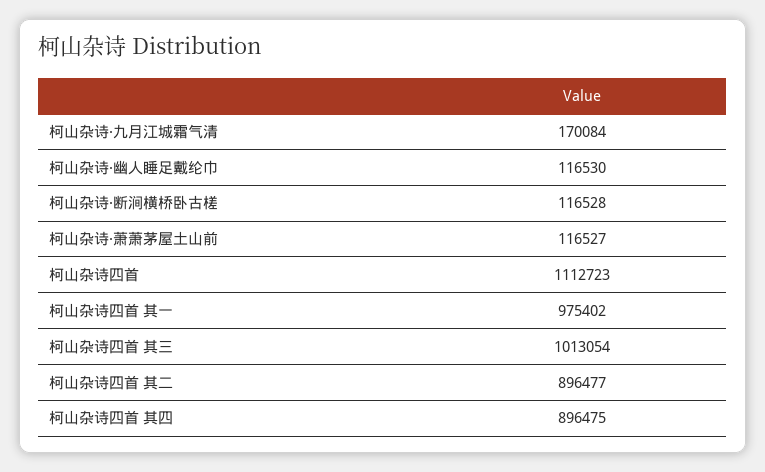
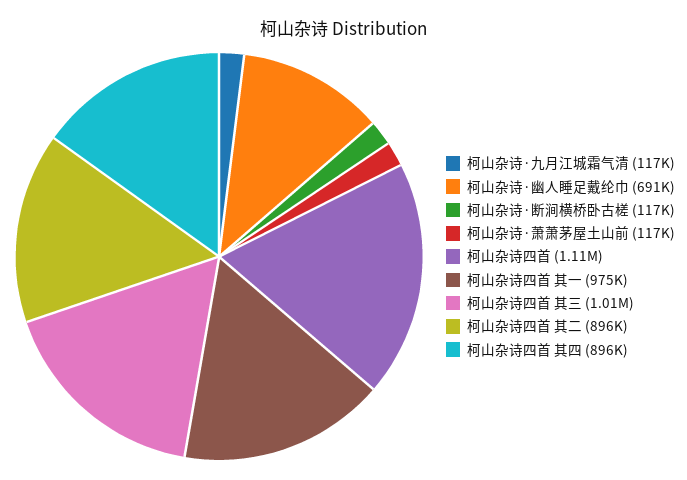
  {
-   "柯山杂诗·九月江城霜气清": 170084,
+   "柯山杂诗·九月江城霜气清": 117000,
-   "柯山杂诗·幽人睡足戴纶巾": 116530,
+   "柯山杂诗·幽人睡足戴纶巾": 691000,
    "柯山杂诗·断涧横桥卧古槎": 116528,
    "柯山杂诗·萧萧茅屋土山前": 116527,
    "柯山杂诗四首": 1112723,
    "柯山杂诗四首 其一": 975402,
    "柯山杂诗四首 其三": 1013054,
    "柯山杂诗四首 其二": 896477,
    "柯山杂诗四首 其四": 896475
  }

